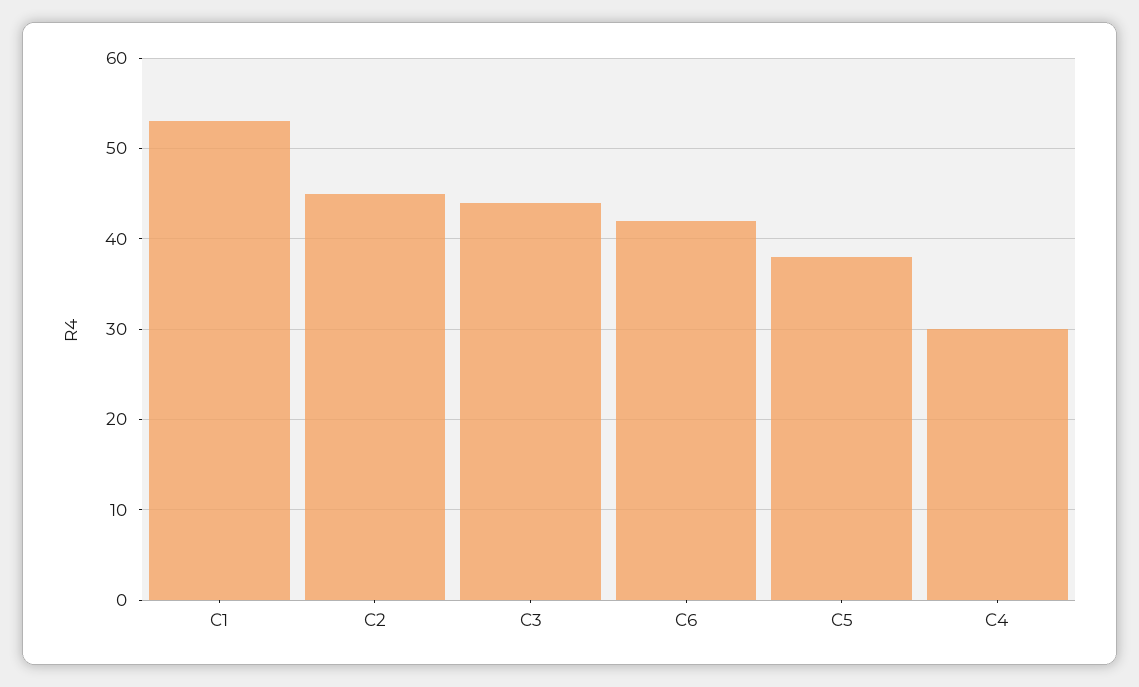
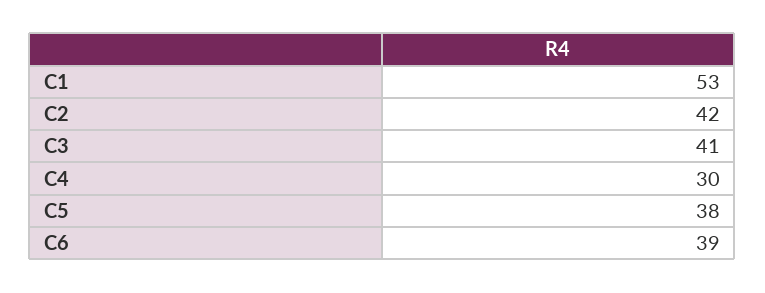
  {
    "C1": 53,
-   "C2": 45,
+   "C2": 42,
-   "C3": 44,
+   "C3": 41,
-   "C6": 42,
+   "C6": 39,
    "C5": 38,
    "C4": 30
  }

